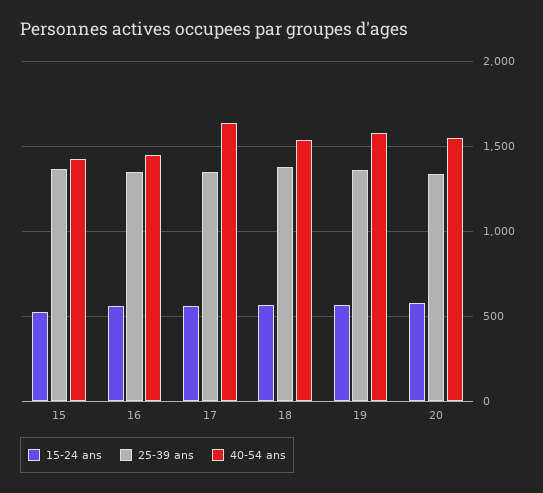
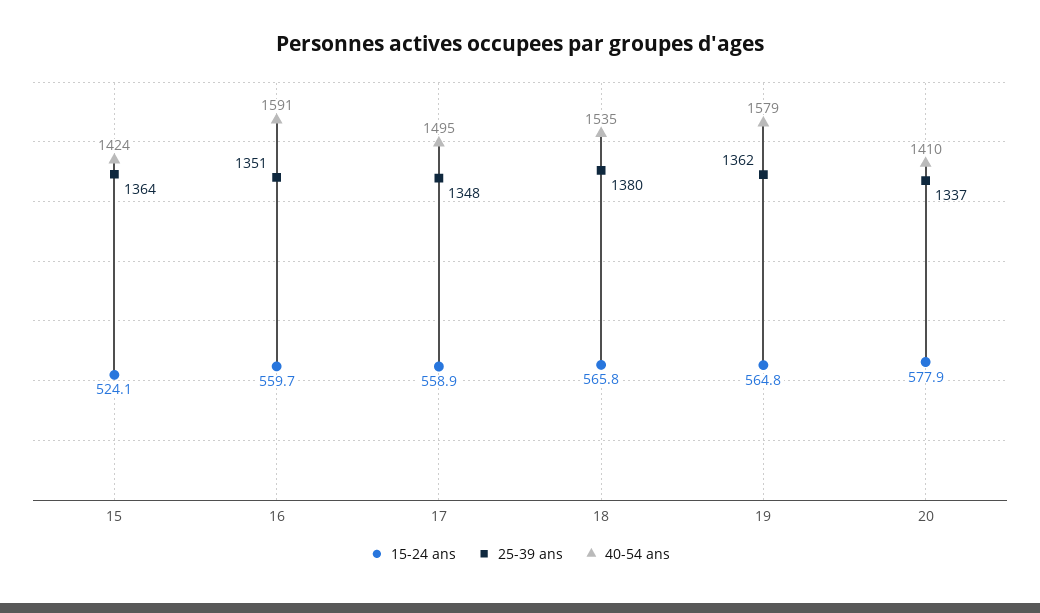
  {
    "15-24 ans": {
      "15": 524.1,
      "16": 559.7,
      "17": 558.9,
      "18": 565.8,
      "19": 564.8,
      "20": 577.9
    },
    "25-39 ans": {
      "15": 1364,
      "16": 1351,
      "17": 1348,
      "18": 1380,
      "19": 1362,
      "20": 1337
    },
    "40-54 ans": {
      "15": 1424,
-     "16": 1450,
+     "16": 1591,
-     "17": 1650,
+     "17": 1495,
      "18": 1535,
      "19": 1579,
-     "20": 1550
+     "20": 1410
    }
  }

